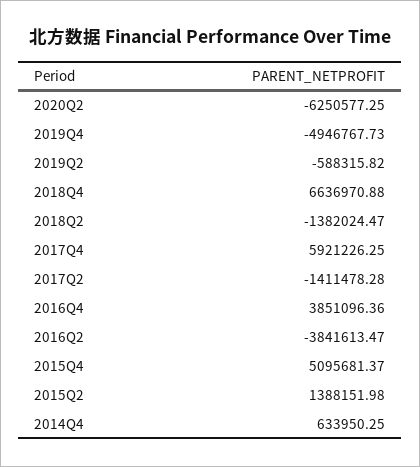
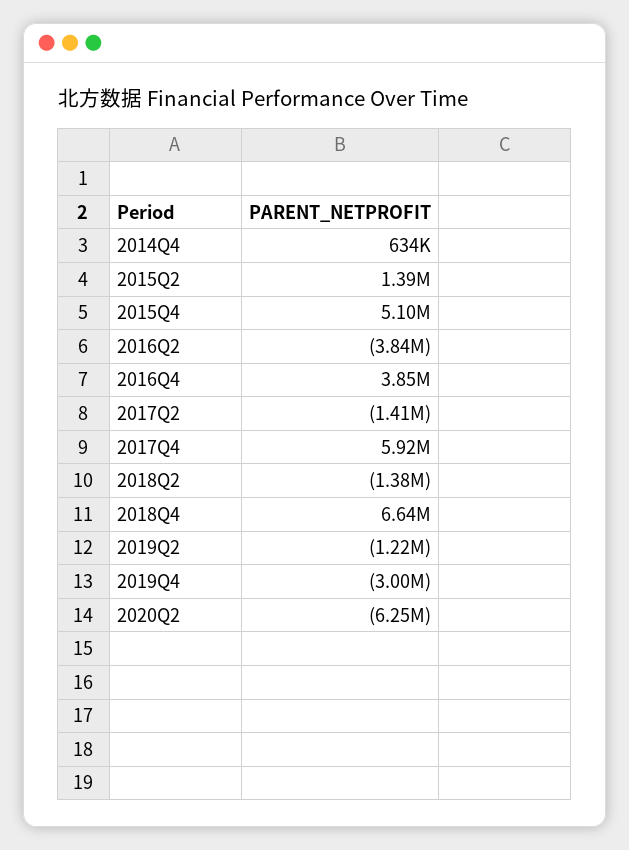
  {
    "2020Q2": -6250577.25,
-   "2019Q4": -4946767.73,
+   "2019Q4": -3000000,
-   "2019Q2": -588315.82,
+   "2019Q2": -1220000,
    "2018Q4": 6636970.88,
    "2018Q2": -1382024.47,
    "2017Q4": 5921226.25,
    "2017Q2": -1411478.28,
    "2016Q4": 3851096.36,
    "2016Q2": -3841613.47,
    "2015Q4": 5095681.37,
    "2015Q2": 1388151.98,
    "2014Q4": 633950.25
  }

